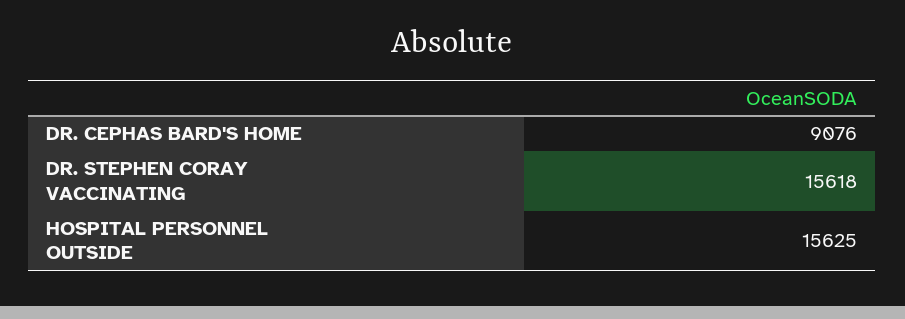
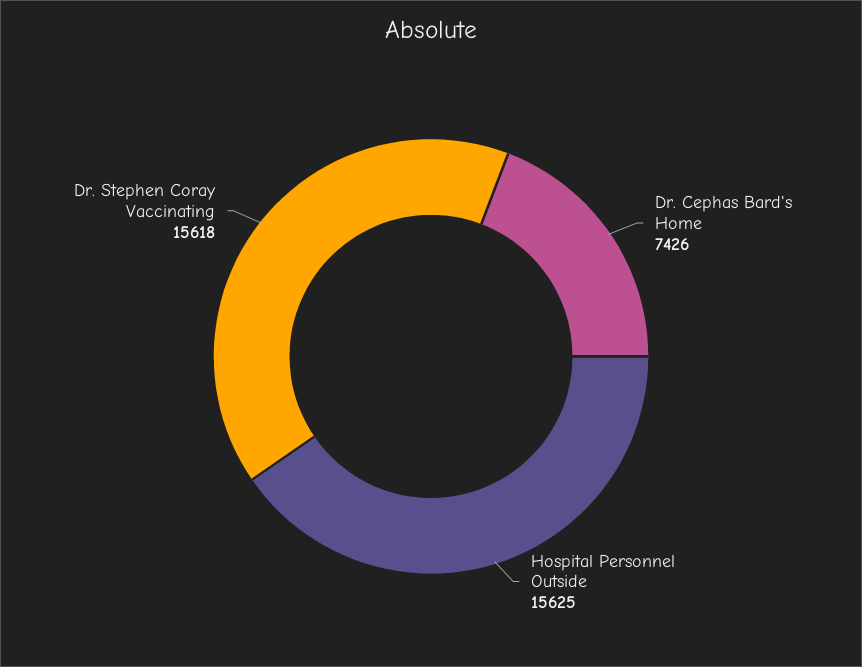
  {
-   "DR. CEPHAS BARD'S HOME": 9076,
+   "DR. CEPHAS BARD'S HOME": 7426,
    "DR. STEPHEN CORAY VACCINATING": 15618,
    "HOSPITAL PERSONNEL OUTSIDE": 15625
  }

